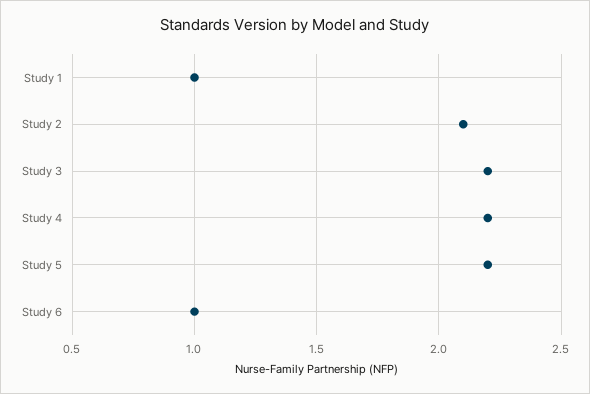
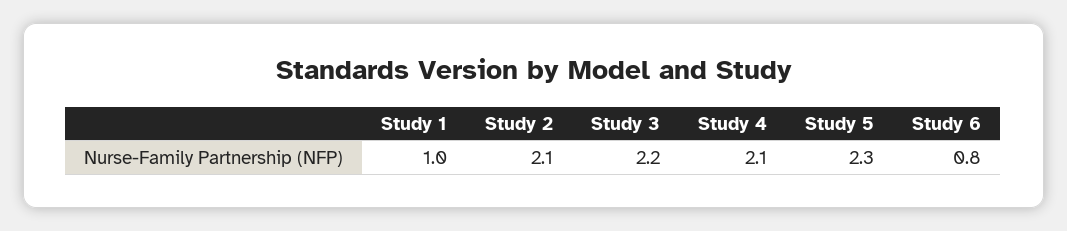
  {
    "Study 1": 1,
    "Study 2": 2.1,
    "Study 3": 2.2,
-   "Study 4": 2.2,
+   "Study 4": 2.1,
-   "Study 5": 2.2,
+   "Study 5": 2.3,
-   "Study 6": 1
+   "Study 6": 0.8
  }

